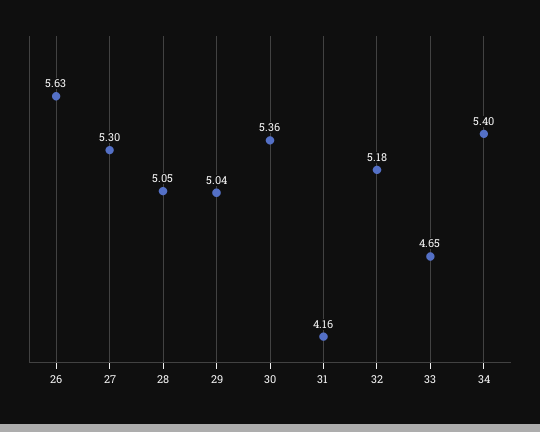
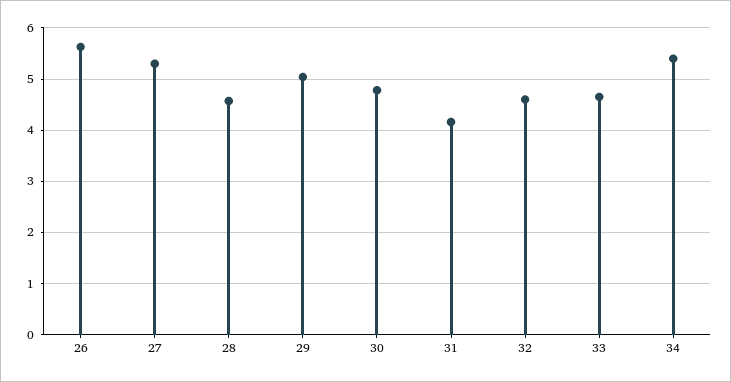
  {
    "26": 5.63,
    "27": 5.3,
-   "28": 5.05,
+   "28": 4.6,
    "29": 5.04,
-   "30": 5.36,
+   "30": 4.8,
    "31": 4.16,
-   "32": 5.18,
+   "32": 4.6,
    "33": 4.65,
    "34": 5.4
  }

